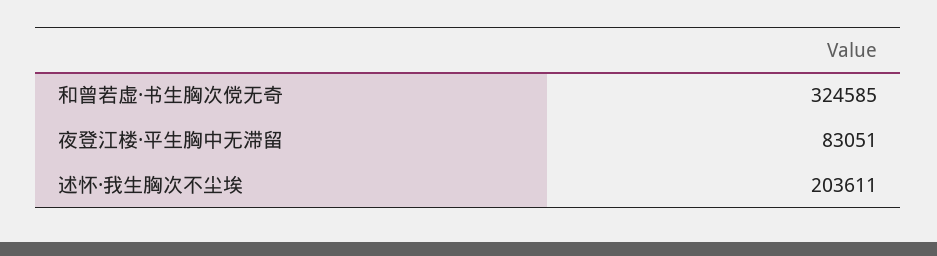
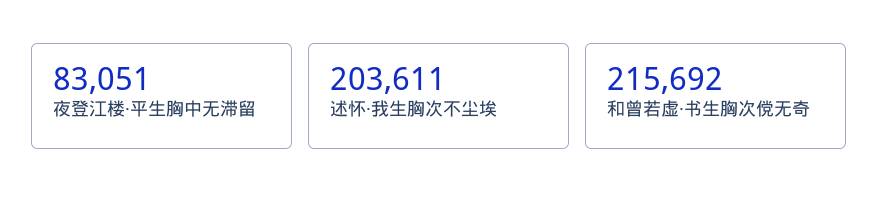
  {
-   "和曾若虚·书生胸次傥无奇": 324585,
+   "和曾若虚·书生胸次傥无奇": 215692,
    "夜登江楼·平生胸中无滞留": 83051,
    "述怀·我生胸次不尘埃": 203611
  }

